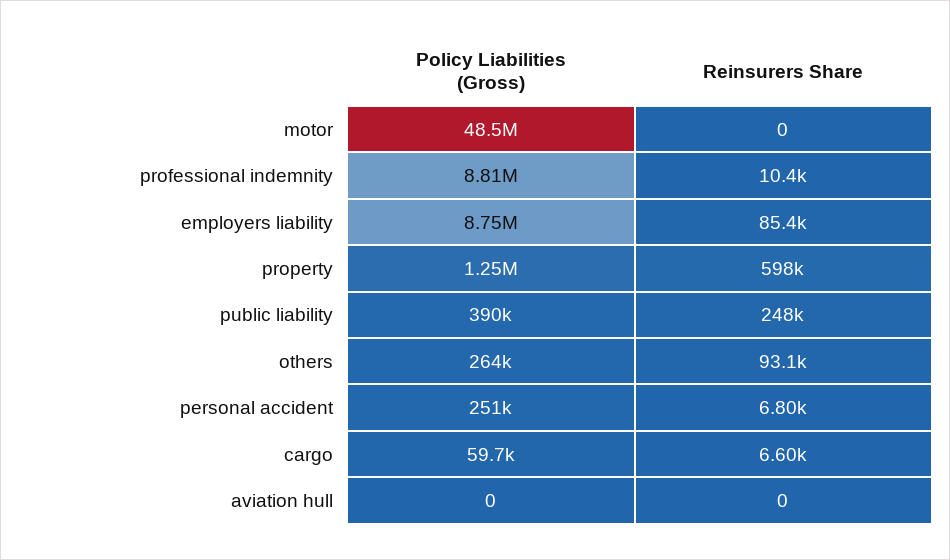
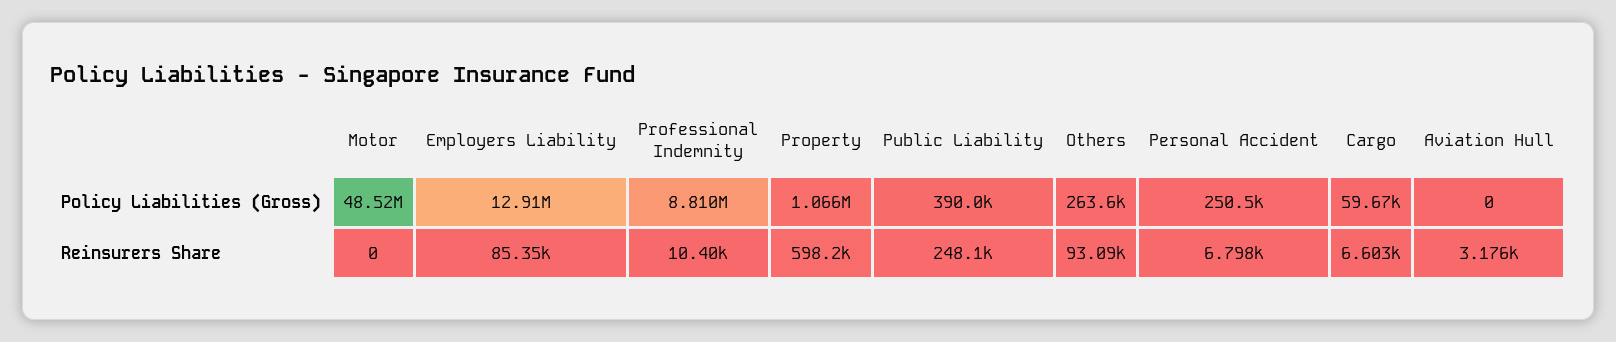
  {
    "Policy Liabilities (Gross)": {
      "motor": 48520000,
      "professional indemnity": 8810000,
-     "employers liability": 8750000,
+     "employers liability": 12910000,
-     "property": 1250000,
+     "property": 1066000,
      "public liability": 390000,
      "others": 263600,
      "personal accident": 250500,
      "cargo": 59670,
      "aviation hull": 0
    },
    "Reinsurers Share": {
      "motor": 0,
      "professional indemnity": 10400,
      "employers liability": 85350,
      "property": 598200,
      "public liability": 248100,
      "others": 93090,
      "personal accident": 6798,
      "cargo": 6603,
-     "aviation hull": 0
+     "aviation hull": 3176
    }
  }

